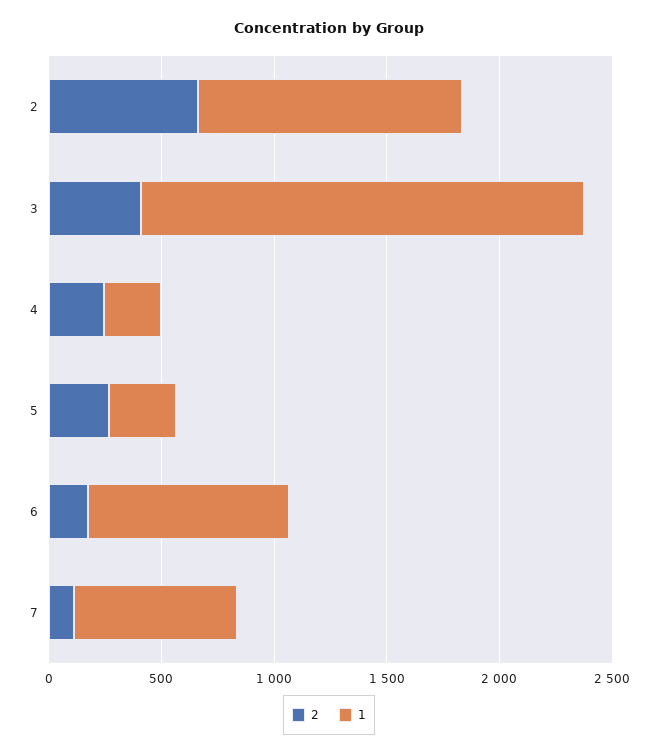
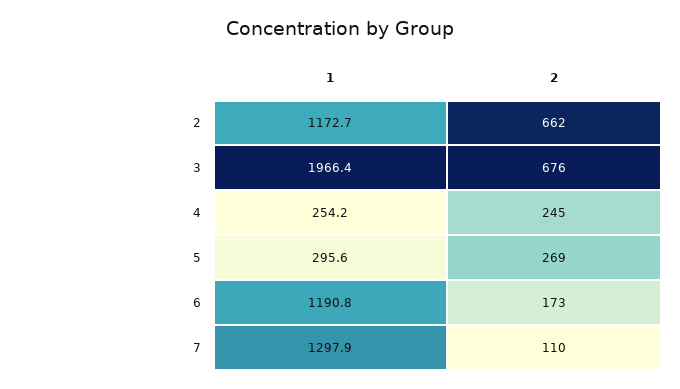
  {
    "2": {
      "2": 662,
-     "3": 400,
+     "3": 676,
      "4": 245,
      "5": 269,
      "6": 173,
      "7": 110
    },
    "1": {
      "2": 1172.7,
      "3": 1966.4,
      "4": 254.2,
      "5": 295.6,
-     "6": 900,
+     "6": 1190.8,
-     "7": 700
+     "7": 1297.9
    }
  }

